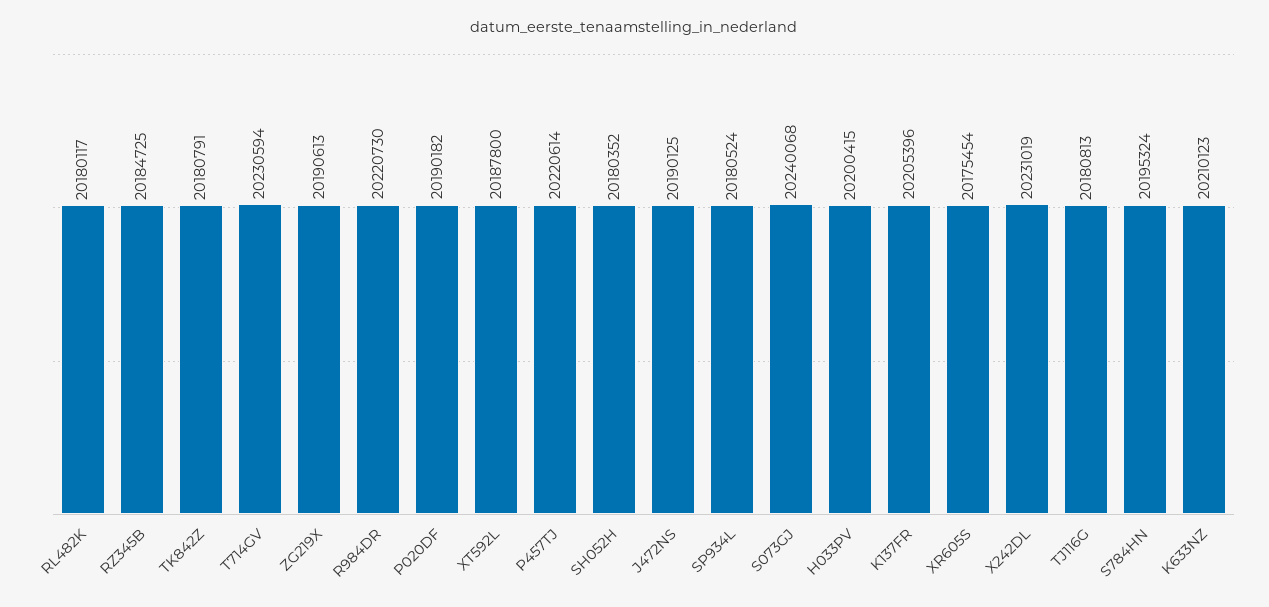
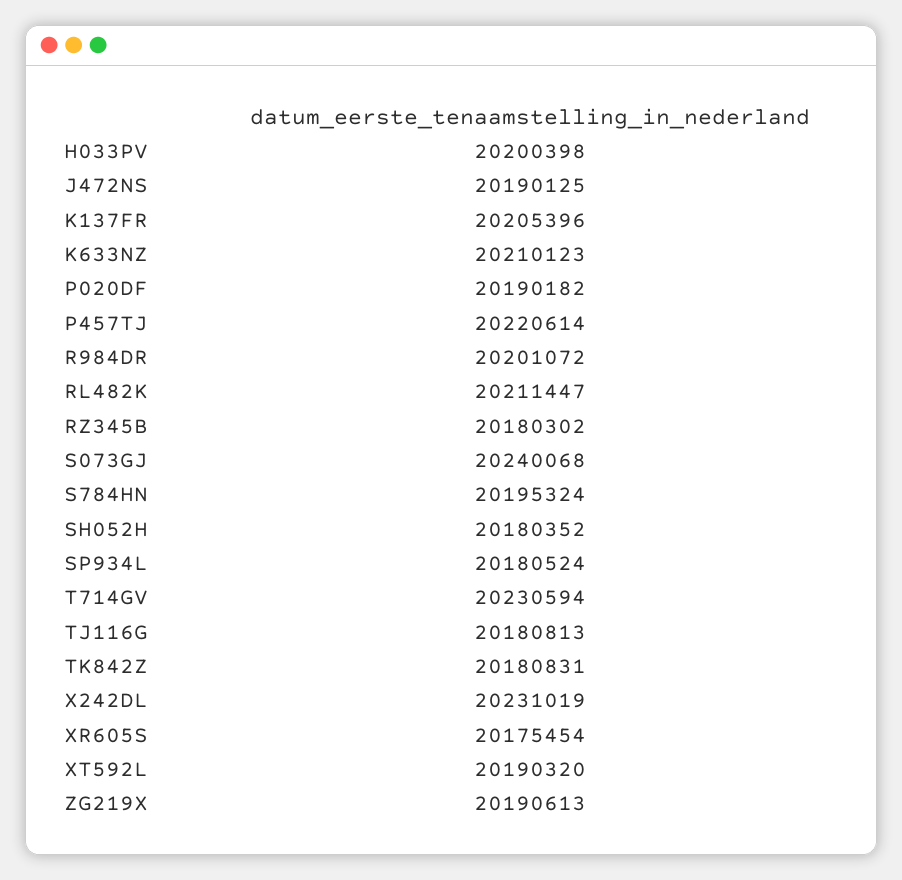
  {
-   "RL482K": 20180117,
+   "RL482K": 20211447,
-   "RZ345B": 20184725,
+   "RZ345B": 20180302,
-   "TK842Z": 20180791,
+   "TK842Z": 20180831,
    "T714GV": 20230594,
    "ZG219X": 20190613,
-   "R984DR": 20220730,
+   "R984DR": 20201072,
    "P020DF": 20190182,
-   "XT592L": 20187800,
+   "XT592L": 20190320,
    "P457TJ": 20220614,
    "SH052H": 20180352,
    "J472NS": 20190125,
    "SP934L": 20180524,
    "S073GJ": 20240068,
-   "H033PV": 20200415,
+   "H033PV": 20200398,
    "K137FR": 20205396,
    "XR605S": 20175454,
    "X242DL": 20231019,
    "TJ116G": 20180813,
    "S784HN": 20195324,
    "K633NZ": 20210123
  }

